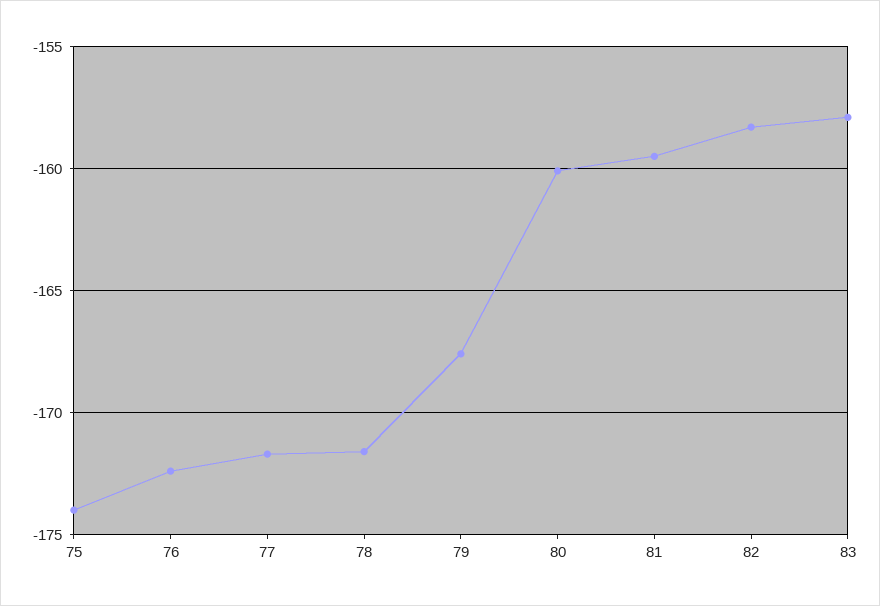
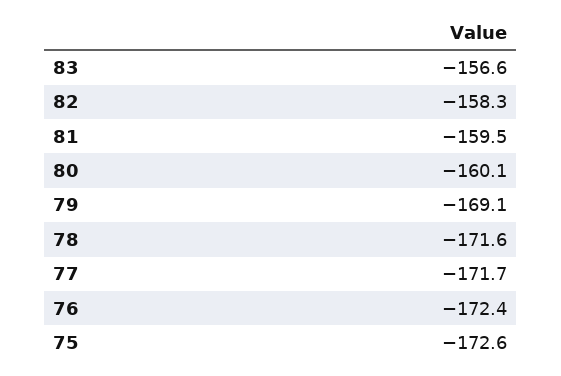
  {
-   "75": -174,
+   "75": -172.6,
    "76": -172.4,
    "77": -171.7,
    "78": -171.6,
-   "79": -167.5,
+   "79": -169.1,
    "80": -160.1,
    "81": -159.5,
    "82": -158.3,
-   "83": -158
+   "83": -156.6
  }

